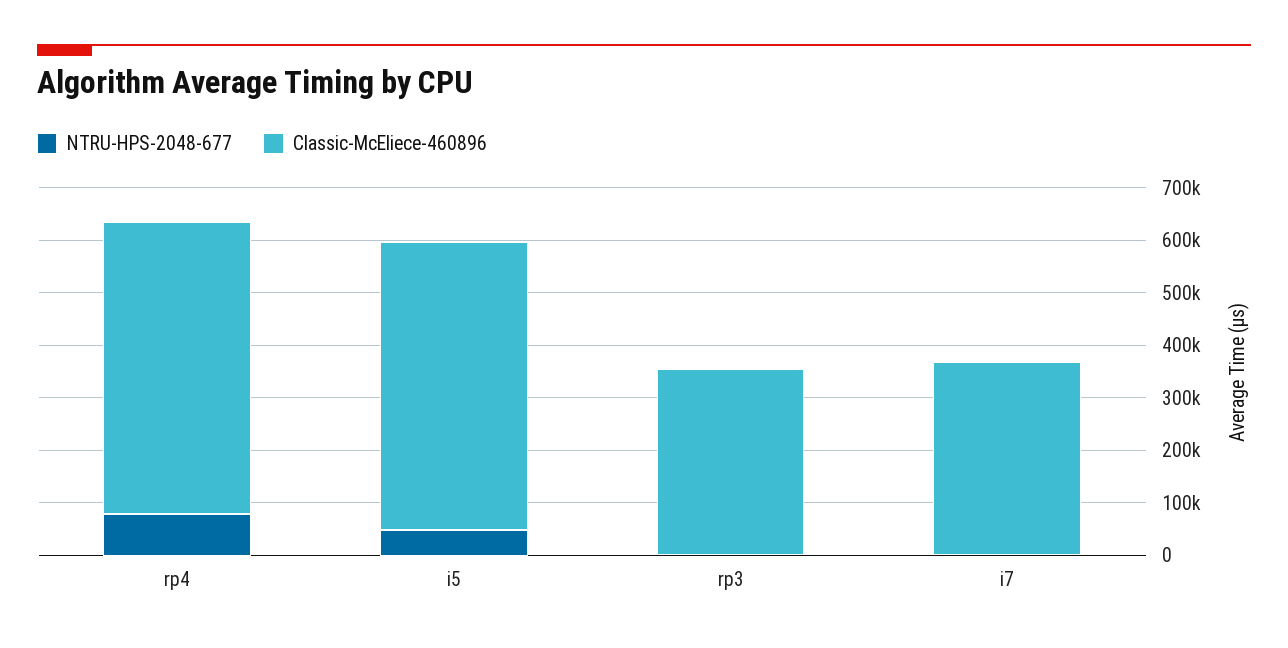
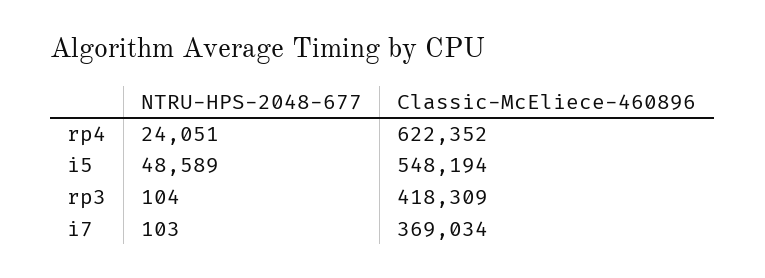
  {
    "NTRU-HPS-2048-677": {
-     "rp4": 80000,
+     "rp4": 24051,
      "i5": 48589,
      "rp3": 104,
      "i7": 103
    },
    "Classic-McEliece-460896": {
-     "rp4": 560000,
+     "rp4": 622352,
      "i5": 548194,
-     "rp3": 360000,
+     "rp3": 418309,
      "i7": 369034
    }
  }

